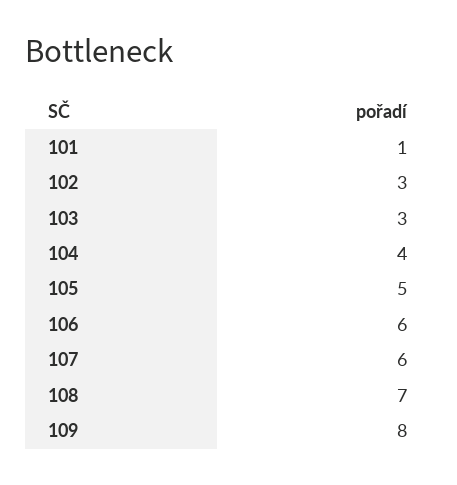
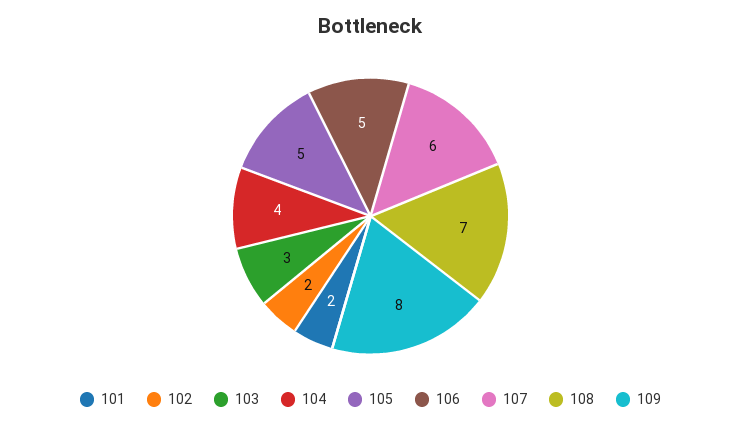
  {
-   "101": 1,
+   "101": 2,
-   "102": 3,
+   "102": 2,
    "103": 3,
    "104": 4,
    "105": 5,
-   "106": 6,
+   "106": 5,
    "107": 6,
    "108": 7,
    "109": 8
  }

